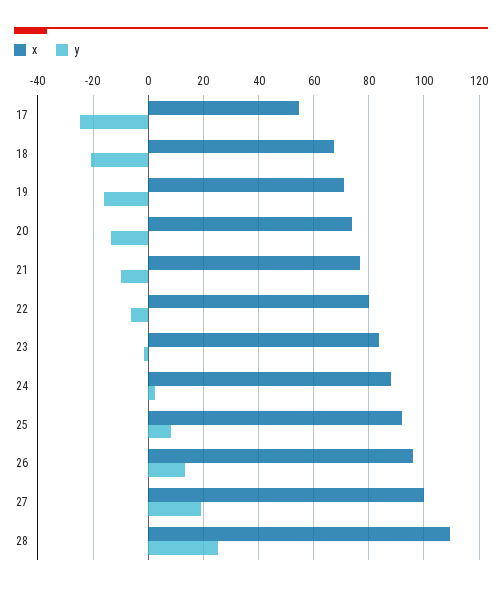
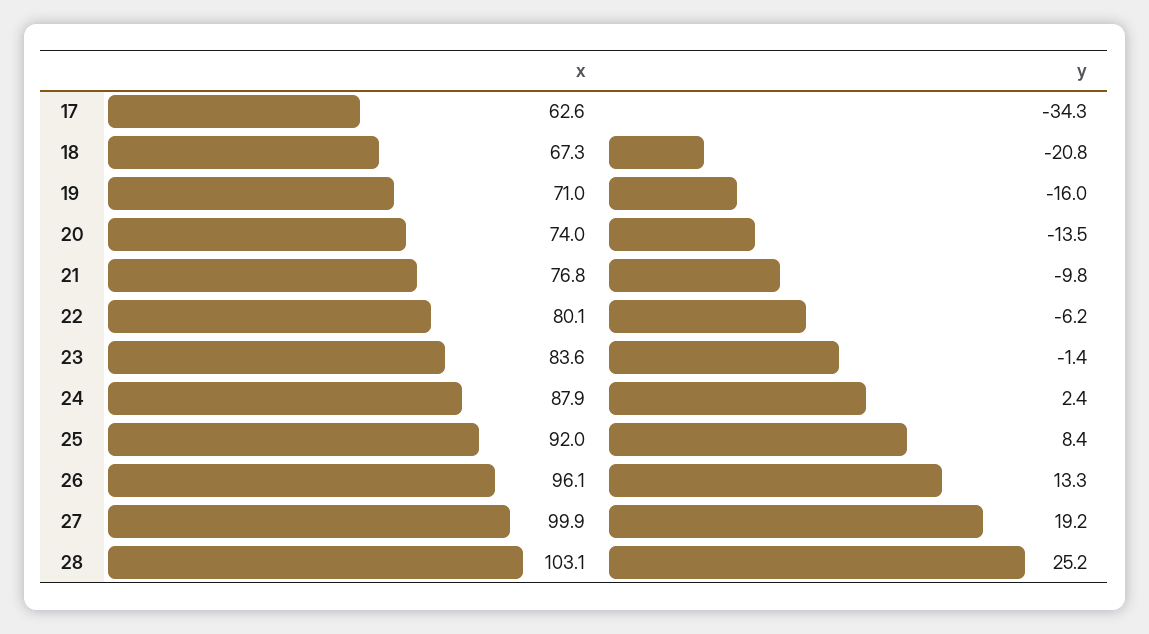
  {
    "x": {
-     "17": 55,
+     "17": 62.6,
      "18": 67.3,
      "19": 71,
      "20": 74,
      "21": 76.8,
      "22": 80.1,
      "23": 83.6,
      "24": 87.9,
      "25": 92,
      "26": 96.1,
      "27": 99.9,
-     "28": 110
+     "28": 103.1
    },
    "y": {
-     "17": -25,
+     "17": -34.3,
      "18": -20.8,
      "19": -16,
      "20": -13.5,
      "21": -9.8,
      "22": -6.2,
      "23": -1.4,
      "24": 2.4,
      "25": 8.4,
      "26": 13.3,
      "27": 19.2,
      "28": 25.2
    }
  }

